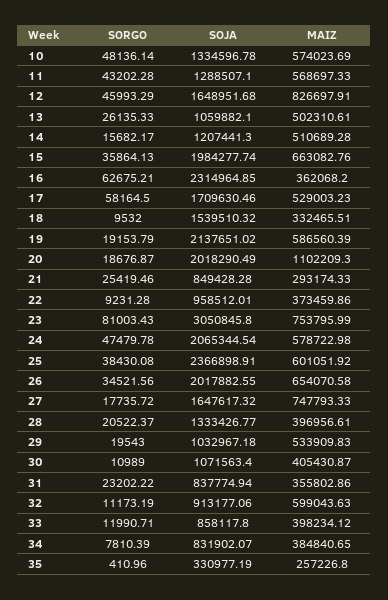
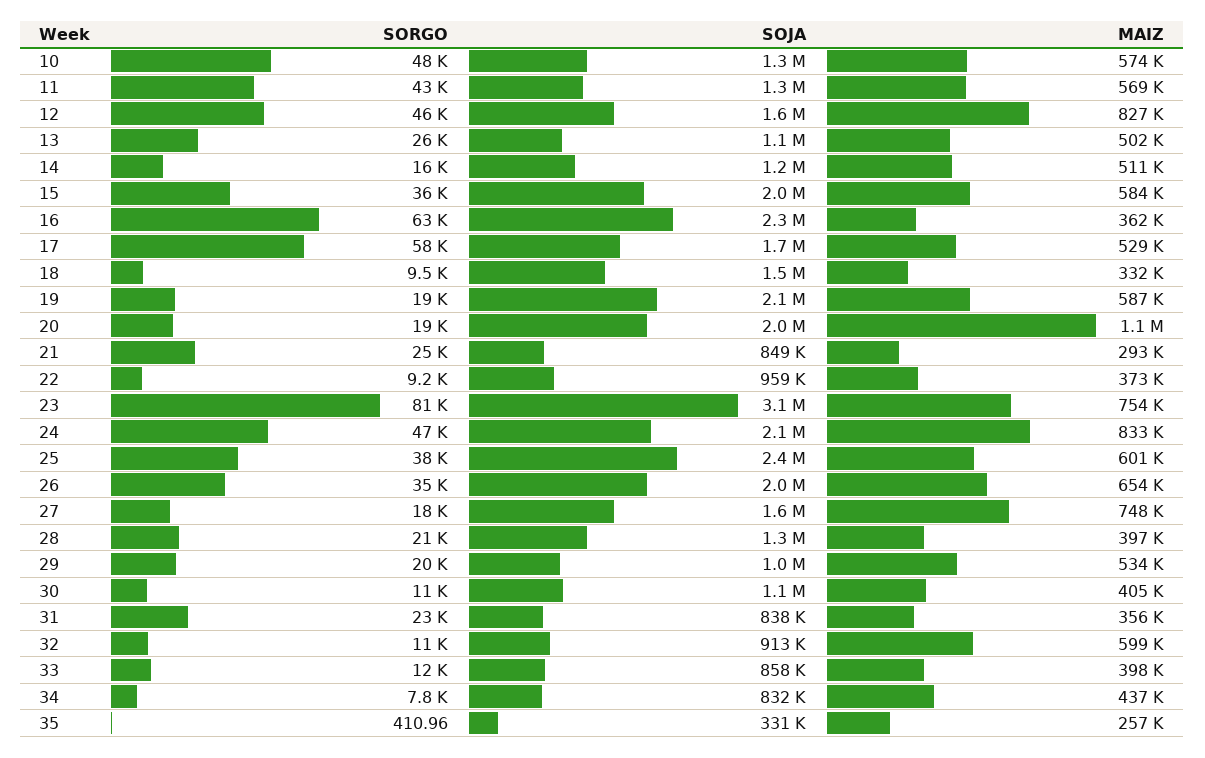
  {
    "SORGO": {
      "10": 48136.14,
      "11": 43202.28,
      "12": 45993.29,
      "13": 26135.33,
      "14": 15682.17,
      "15": 35864.13,
      "16": 62675.21,
      "17": 58164.5,
      "18": 9532,
      "19": 19153.79,
      "20": 18676.87,
      "21": 25419.46,
      "22": 9231.28,
      "23": 81003.43,
      "24": 47479.78,
      "25": 38430.08,
      "26": 34521.56,
      "27": 17735.72,
      "28": 20522.37,
      "29": 19543,
      "30": 10989,
      "31": 23202.22,
      "32": 11173.19,
      "33": 11990.71,
      "34": 7810.39,
      "35": 410.96
    },
    "SOJA": {
      "10": 1334596.78,
      "11": 1288507.1,
      "12": 1648951.68,
      "13": 1059882.1,
      "14": 1207441.3,
      "15": 1984277.74,
      "16": 2314964.85,
      "17": 1709630.46,
      "18": 1539510.32,
      "19": 2137651.02,
      "20": 2018290.49,
      "21": 849428.28,
      "22": 958512.01,
      "23": 3050845.8,
      "24": 2065344.54,
      "25": 2366898.91,
      "26": 2017882.55,
      "27": 1647617.32,
      "28": 1333426.77,
      "29": 1032967.18,
      "30": 1071563.4,
      "31": 837774.94,
      "32": 913177.06,
      "33": 858117.8,
      "34": 831902.07,
      "35": 330977.19
    },
    "MAIZ": {
      "10": 574023.69,
      "11": 568697.33,
      "12": 826697.91,
      "13": 502310.61,
      "14": 510689.28,
-     "15": 663082.76,
+     "15": 584000,
      "16": 362068.2,
      "17": 529003.23,
      "18": 332465.51,
      "19": 586560.39,
      "20": 1102209.3,
      "21": 293174.33,
      "22": 373459.86,
      "23": 753795.99,
-     "24": 578722.98,
+     "24": 833000,
      "25": 601051.92,
      "26": 654070.58,
      "27": 747793.33,
      "28": 396956.61,
      "29": 533909.83,
      "30": 405430.87,
      "31": 355802.86,
      "32": 599043.63,
      "33": 398234.12,
-     "34": 384840.65,
+     "34": 437000,
      "35": 257226.8
    }
  }

